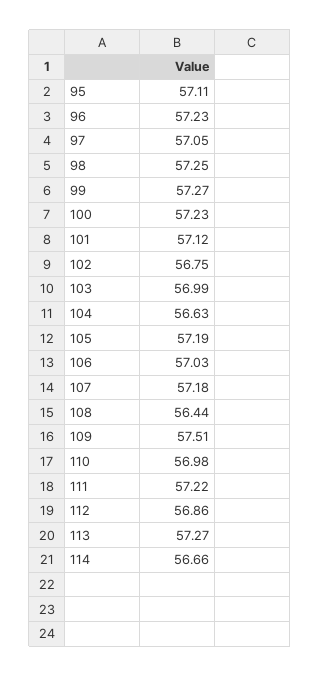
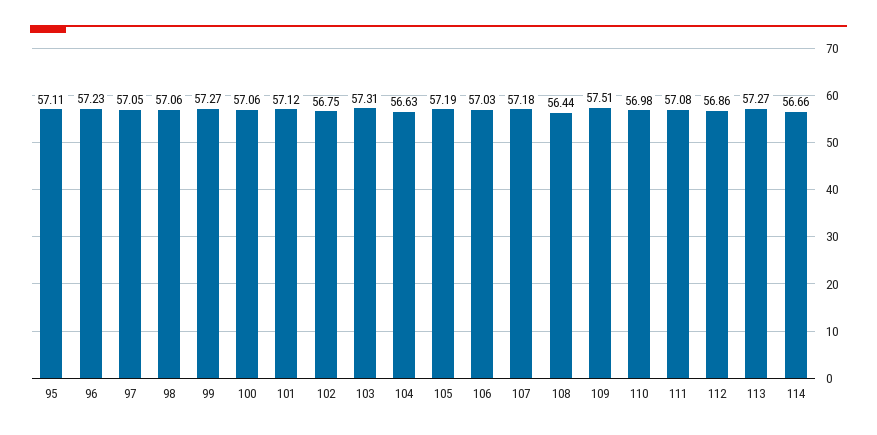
  {
    "95": 57.11,
    "96": 57.23,
    "97": 57.05,
-   "98": 57.25,
+   "98": 57.06,
    "99": 57.27,
-   "100": 57.23,
+   "100": 57.06,
    "101": 57.12,
    "102": 56.75,
-   "103": 56.99,
+   "103": 57.31,
    "104": 56.63,
    "105": 57.19,
    "106": 57.03,
    "107": 57.18,
    "108": 56.44,
    "109": 57.51,
    "110": 56.98,
-   "111": 57.22,
+   "111": 57.08,
    "112": 56.86,
    "113": 57.27,
    "114": 56.66
  }

